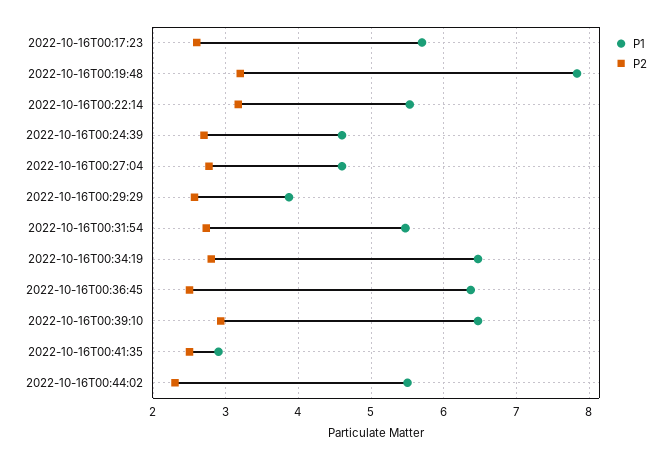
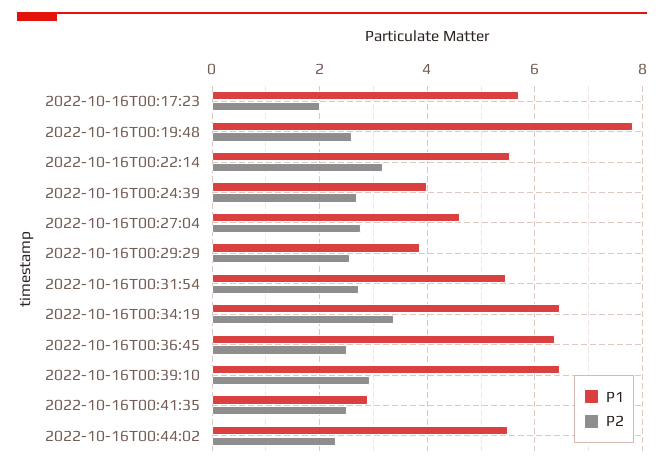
  {
    "P1": {
      "2022-10-16T00:17:23": 5.7,
      "2022-10-16T00:19:48": 7.8,
      "2022-10-16T00:22:14": 5.5,
-     "2022-10-16T00:24:39": 4.6,
+     "2022-10-16T00:24:39": 4,
      "2022-10-16T00:27:04": 4.6,
      "2022-10-16T00:29:29": 3.9,
      "2022-10-16T00:31:54": 5.5,
      "2022-10-16T00:34:19": 6.5,
      "2022-10-16T00:36:45": 6.4,
      "2022-10-16T00:39:10": 6.5,
      "2022-10-16T00:41:35": 2.9,
      "2022-10-16T00:44:02": 5.5
    },
    "P2": {
-     "2022-10-16T00:17:23": 2.6,
+     "2022-10-16T00:17:23": 2,
-     "2022-10-16T00:19:48": 3.2,
+     "2022-10-16T00:19:48": 2.6,
      "2022-10-16T00:22:14": 3.2,
      "2022-10-16T00:24:39": 2.7,
      "2022-10-16T00:27:04": 2.8,
      "2022-10-16T00:29:29": 2.6,
      "2022-10-16T00:31:54": 2.7,
-     "2022-10-16T00:34:19": 2.8,
+     "2022-10-16T00:34:19": 3.4,
      "2022-10-16T00:36:45": 2.5,
      "2022-10-16T00:39:10": 2.9,
      "2022-10-16T00:41:35": 2.5,
      "2022-10-16T00:44:02": 2.3
    }
  }

